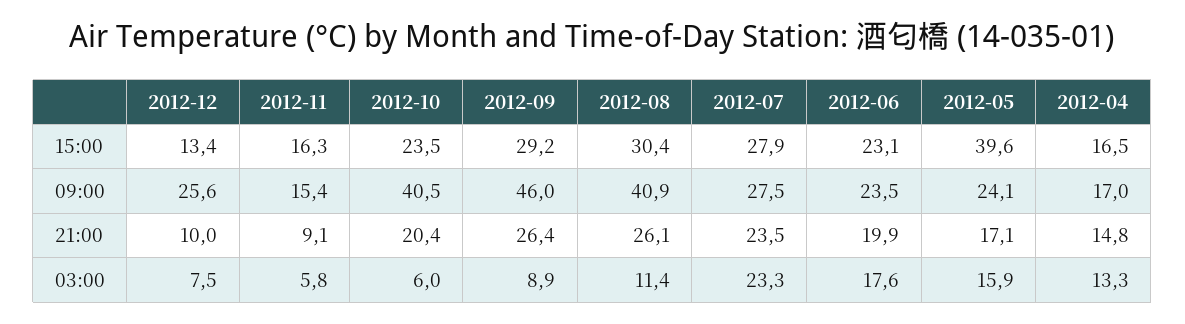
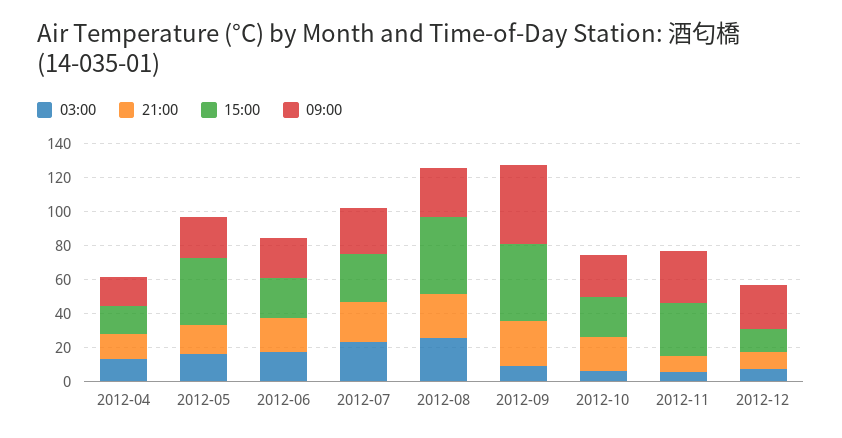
  {
    "15:00": {
      "2012-12": 13.4,
-     "2012-11": 16.3,
+     "2012-11": 30,
      "2012-10": 23.5,
-     "2012-09": 29.2,
+     "2012-09": 45,
-     "2012-08": 30.4,
+     "2012-08": 45,
      "2012-07": 27.9,
      "2012-06": 23.1,
      "2012-05": 39.6,
      "2012-04": 16.5
    },
    "09:00": {
      "2012-12": 25.6,
-     "2012-11": 15.4,
+     "2012-11": 30,
-     "2012-10": 40.5,
+     "2012-10": 25,
      "2012-09": 46,
-     "2012-08": 40.9,
+     "2012-08": 30,
      "2012-07": 27.5,
      "2012-06": 23.5,
      "2012-05": 24.1,
      "2012-04": 17
    },
    "21:00": {
      "2012-12": 10,
      "2012-11": 9.1,
      "2012-10": 20.4,
      "2012-09": 26.4,
      "2012-08": 26.1,
      "2012-07": 23.5,
      "2012-06": 19.9,
      "2012-05": 17.1,
      "2012-04": 14.8
    },
    "03:00": {
      "2012-12": 7.5,
      "2012-11": 5.8,
      "2012-10": 6,
      "2012-09": 8.9,
-     "2012-08": 11.4,
+     "2012-08": 25,
      "2012-07": 23.3,
      "2012-06": 17.6,
      "2012-05": 15.9,
      "2012-04": 13.3
    }
  }

